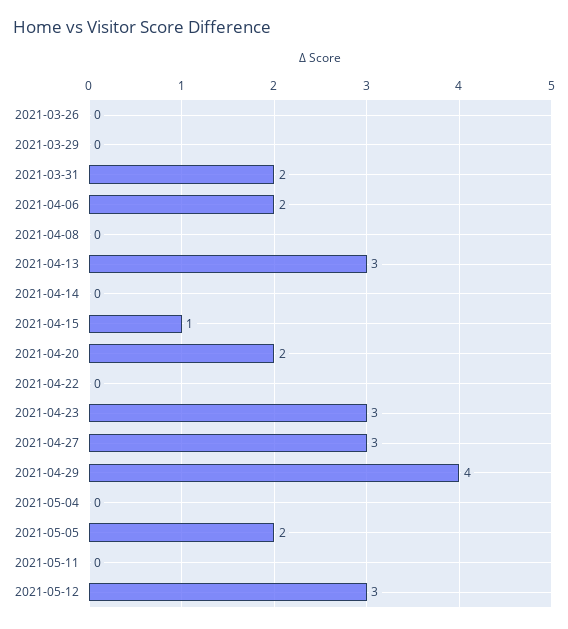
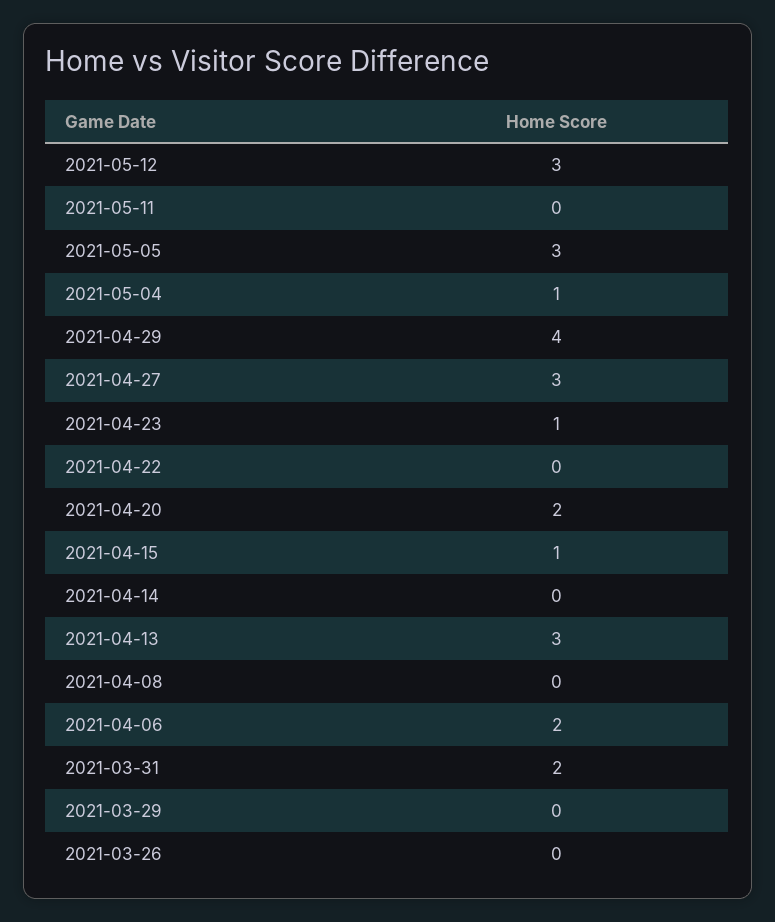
  {
    "2021-03-26": 0,
    "2021-03-29": 0,
    "2021-03-31": 2,
    "2021-04-06": 2,
    "2021-04-08": 0,
    "2021-04-13": 3,
    "2021-04-14": 0,
    "2021-04-15": 1,
    "2021-04-20": 2,
    "2021-04-22": 0,
-   "2021-04-23": 3,
+   "2021-04-23": 1,
    "2021-04-27": 3,
    "2021-04-29": 4,
-   "2021-05-04": 0,
+   "2021-05-04": 1,
-   "2021-05-05": 2,
+   "2021-05-05": 3,
    "2021-05-11": 0,
    "2021-05-12": 3
  }

